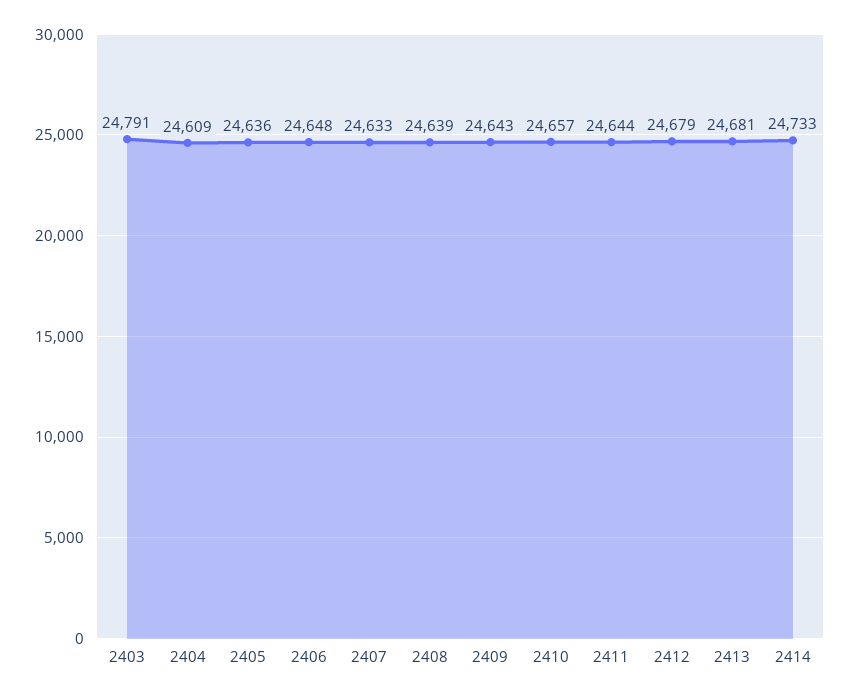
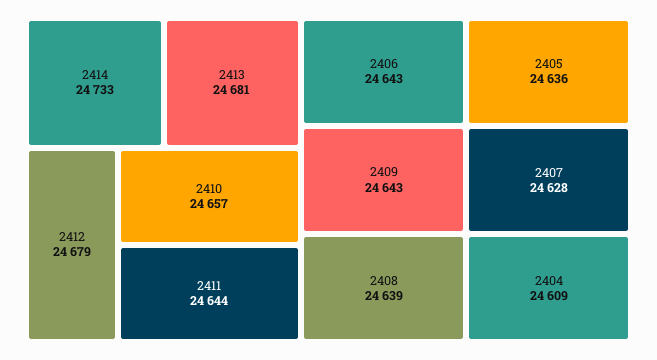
  {
-   "2403": 24791,
    "2404": 24609,
    "2405": 24636,
-   "2406": 24648,
+   "2406": 24643,
-   "2407": 24633,
+   "2407": 24628,
    "2408": 24639,
    "2409": 24643,
    "2410": 24657,
    "2411": 24644,
    "2412": 24679,
    "2413": 24681,
    "2414": 24733
  }

